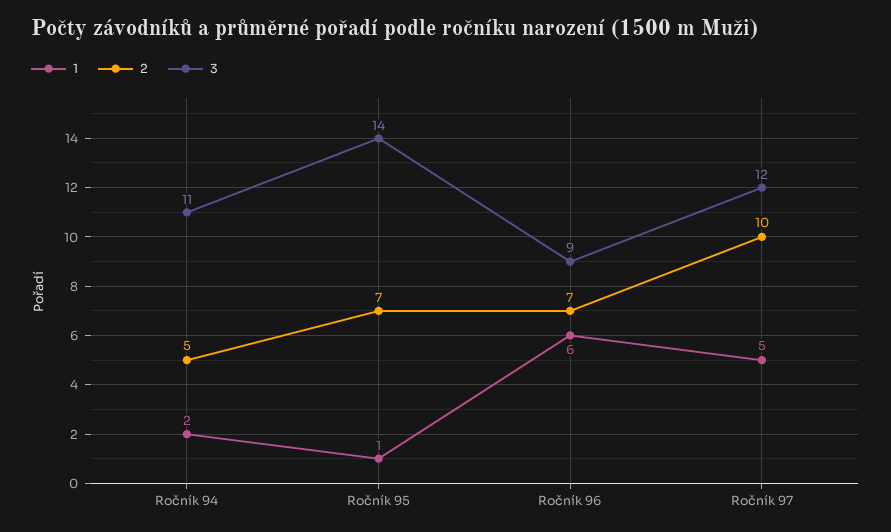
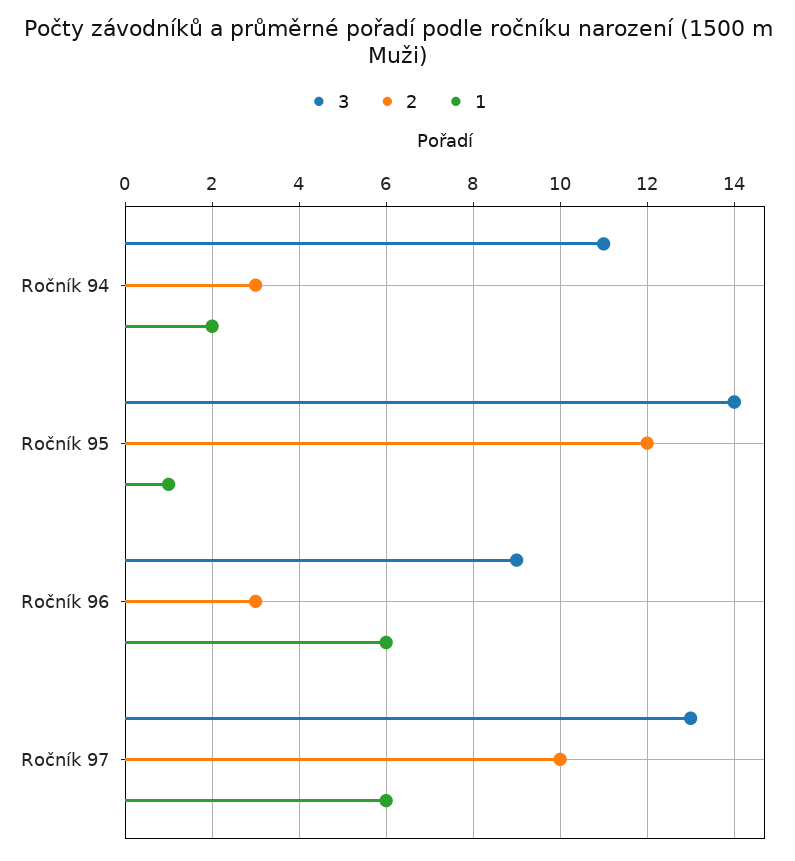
  {
    "1": {
      "Ročník 94": 2,
      "Ročník 95": 1,
      "Ročník 96": 6,
-     "Ročník 97": 5
+     "Ročník 97": 6
    },
    "2": {
-     "Ročník 94": 5,
+     "Ročník 94": 3,
-     "Ročník 95": 7,
+     "Ročník 95": 12,
-     "Ročník 96": 7,
+     "Ročník 96": 3,
      "Ročník 97": 10
    },
    "3": {
      "Ročník 94": 11,
      "Ročník 95": 14,
      "Ročník 96": 9,
-     "Ročník 97": 12
+     "Ročník 97": 13
    }
  }

